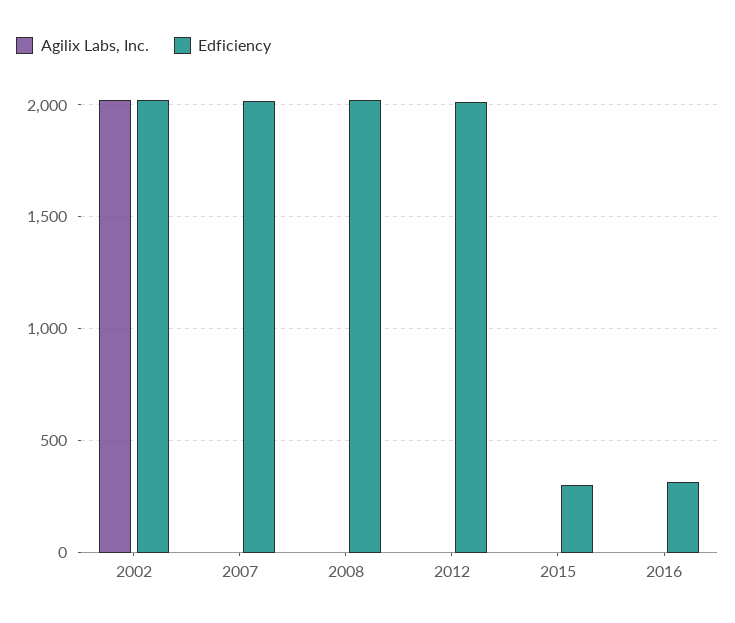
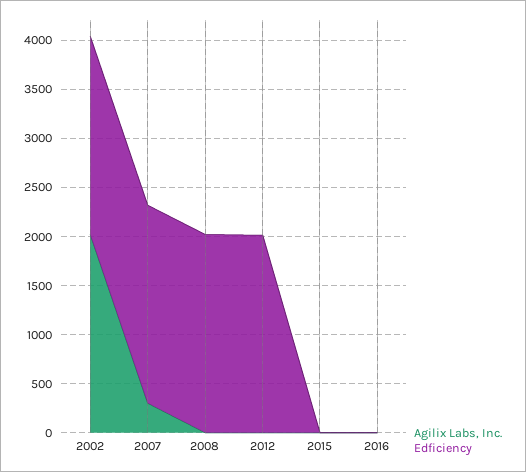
  {
    "Agilix Labs, Inc.": {
      "2002": 2000,
-     "2007": 0,
+     "2007": 300,
      "2008": 0,
      "2012": 0,
      "2015": 0,
      "2016": 0
    },
    "Edficiency": {
      "2002": 2000,
      "2007": 2000,
      "2008": 2000,
      "2012": 2000,
-     "2015": 300,
+     "2015": 0,
-     "2016": 300
+     "2016": 0
    }
  }

